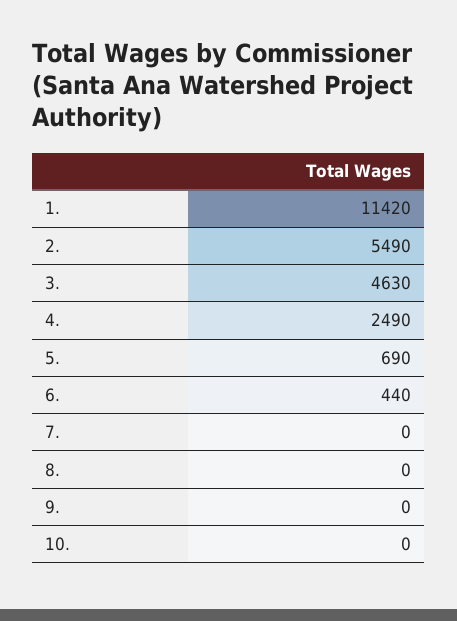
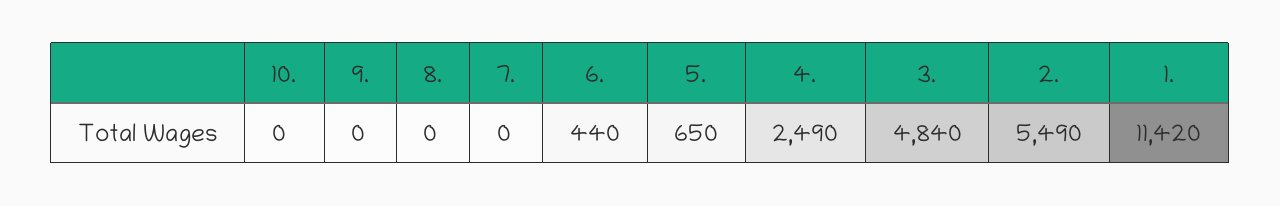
  {
    "1.": 11420,
    "2.": 5490,
-   "3.": 4630,
+   "3.": 4840,
    "4.": 2490,
-   "5.": 690,
+   "5.": 650,
    "6.": 440,
    "7.": 0,
    "8.": 0,
    "9.": 0,
    "10.": 0
  }

